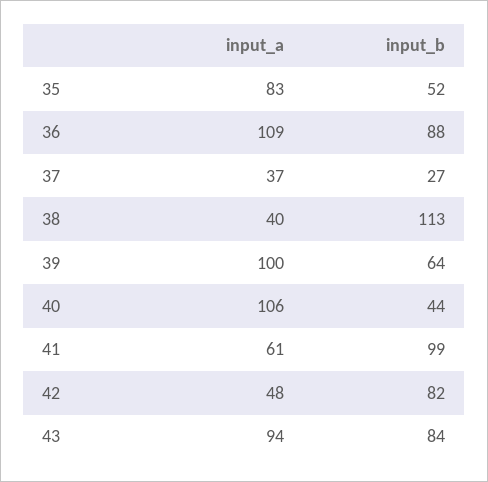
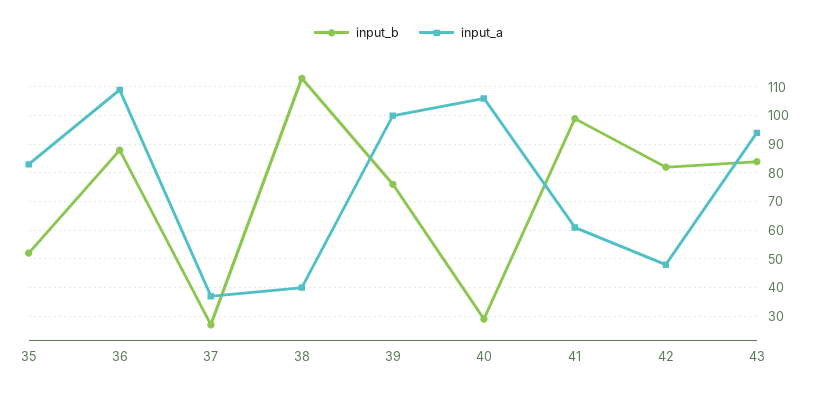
  {
    "input_a": {
      "35": 83,
      "36": 109,
      "37": 37,
      "38": 40,
      "39": 100,
      "40": 106,
      "41": 61,
      "42": 48,
      "43": 94
    },
    "input_b": {
      "35": 52,
      "36": 88,
      "37": 27,
      "38": 113,
-     "39": 64,
+     "39": 75,
-     "40": 44,
+     "40": 30,
      "41": 99,
      "42": 82,
      "43": 84
    }
  }

